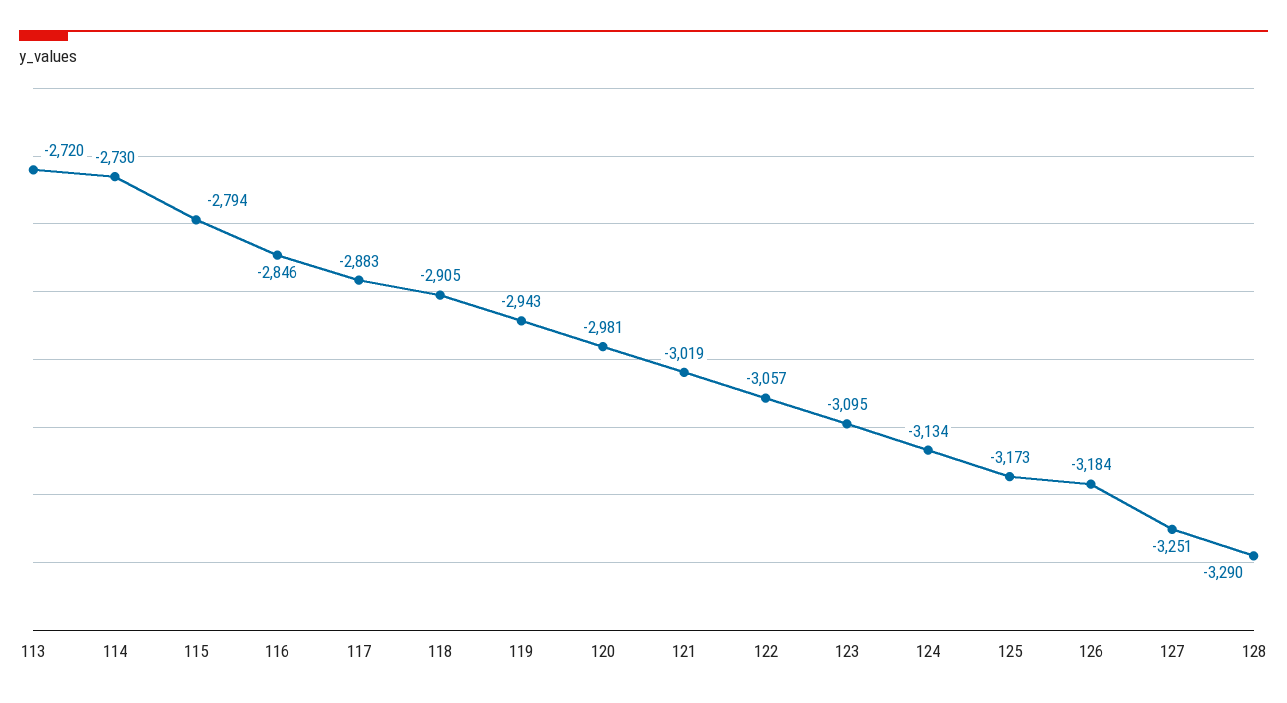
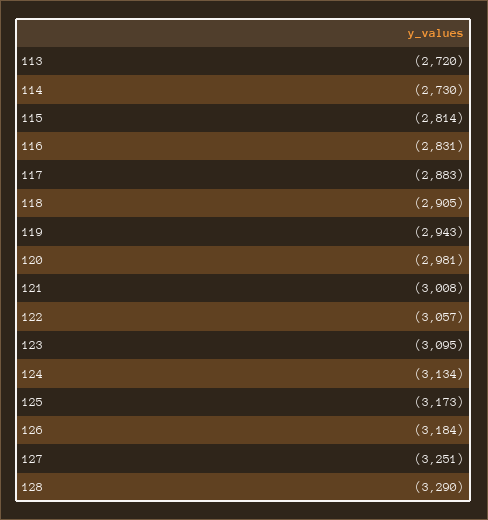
  {
    "113": -2720,
    "114": -2730,
-   "115": -2794,
+   "115": -2814,
-   "116": -2846,
+   "116": -2831,
    "117": -2883,
    "118": -2905,
    "119": -2943,
    "120": -2981,
-   "121": -3019,
+   "121": -3008,
    "122": -3057,
    "123": -3095,
    "124": -3134,
    "125": -3173,
    "126": -3184,
    "127": -3251,
    "128": -3290
  }

